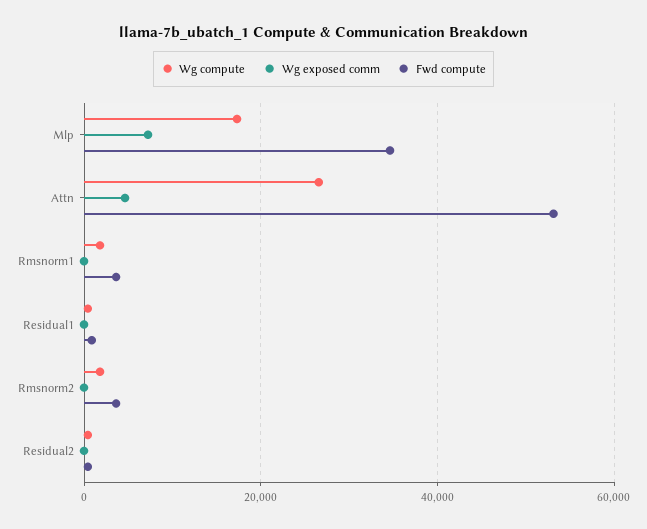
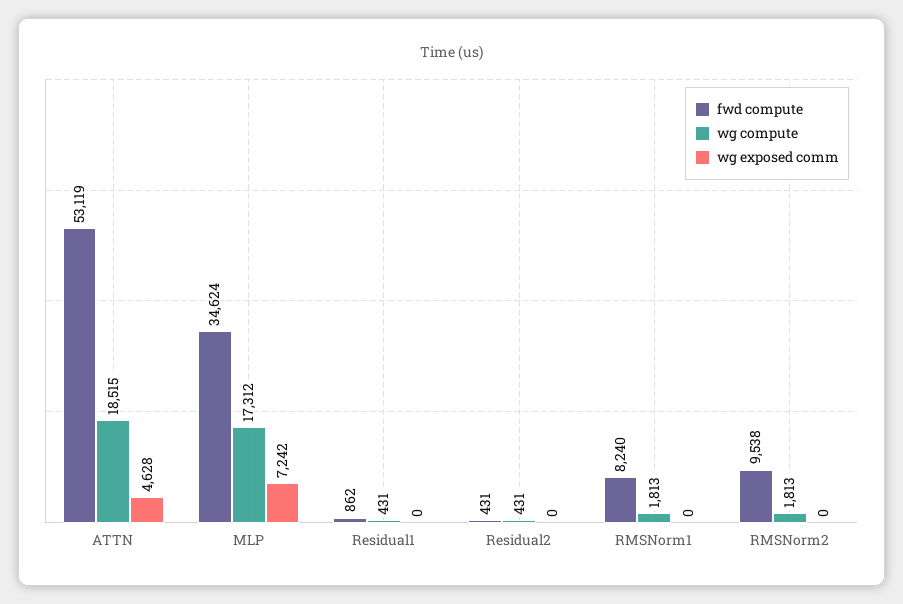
  {
    "Wg compute": {
      "Mlp": 17312,
-     "Attn": 26000,
+     "Attn": 18515,
      "Rmsnorm1": 1813,
      "Residual1": 431,
      "Rmsnorm2": 1813,
      "Residual2": 431
    },
    "Wg exposed comm": {
      "Mlp": 7242,
      "Attn": 4628,
      "Rmsnorm1": 0,
      "Residual1": 0,
      "Rmsnorm2": 0,
      "Residual2": 0
    },
    "Fwd compute": {
      "Mlp": 34624,
      "Attn": 53119,
-     "Rmsnorm1": 4000,
+     "Rmsnorm1": 8240,
      "Residual1": 862,
-     "Rmsnorm2": 4000,
+     "Rmsnorm2": 9538,
      "Residual2": 431
    }
  }

